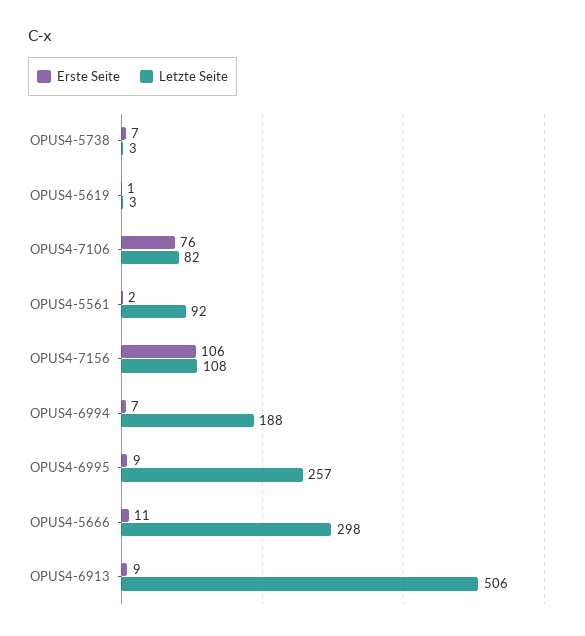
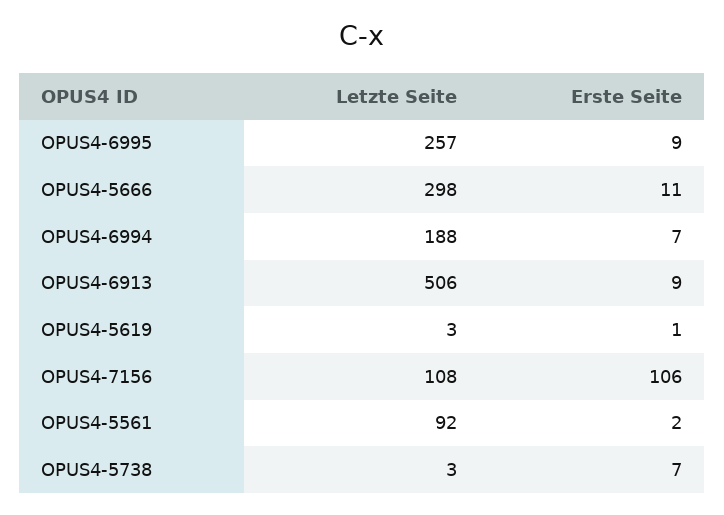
  {
    "Erste Seite": {
      "OPUS4-5738": 7,
      "OPUS4-5619": 1,
-     "OPUS4-7106": 76,
      "OPUS4-5561": 2,
      "OPUS4-7156": 106,
      "OPUS4-6994": 7,
      "OPUS4-6995": 9,
      "OPUS4-5666": 11,
      "OPUS4-6913": 9
    },
    "Letzte Seite": {
      "OPUS4-5738": 3,
      "OPUS4-5619": 3,
-     "OPUS4-7106": 82,
      "OPUS4-5561": 92,
      "OPUS4-7156": 108,
      "OPUS4-6994": 188,
      "OPUS4-6995": 257,
      "OPUS4-5666": 298,
      "OPUS4-6913": 506
    }
  }

